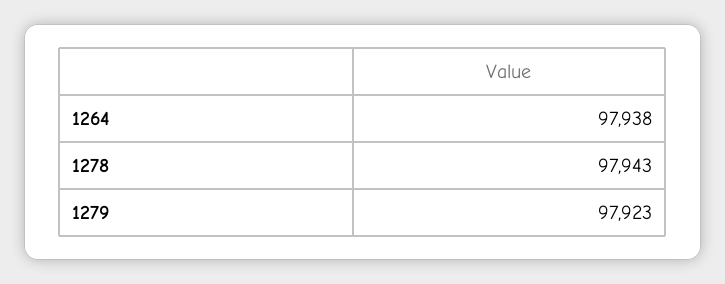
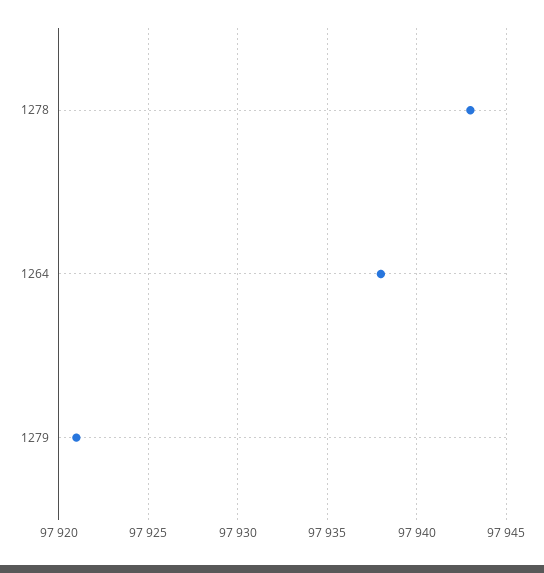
  {
    "1264": 97938,
    "1278": 97943,
-   "1279": 97923
+   "1279": 97921
  }

